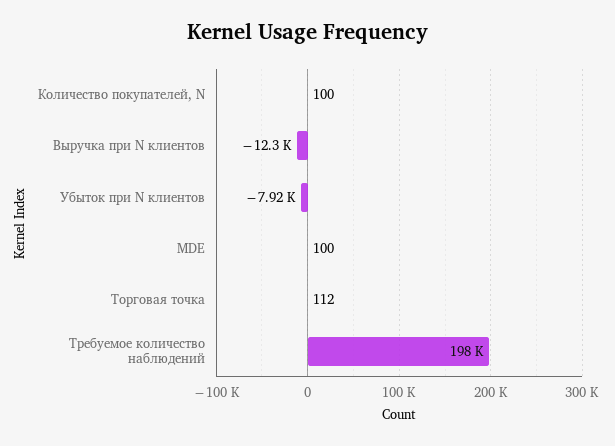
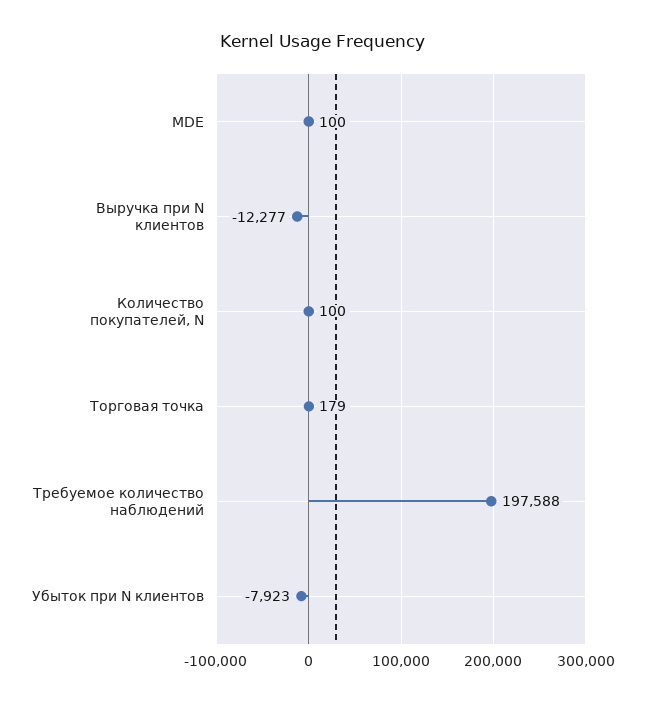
  {
    "Количество покупателей, N": 100,
    "Выручка при N клиентов": -12277,
    "Убыток при N клиентов": -7923,
    "MDE": 100,
-   "Торговая точка": 112,
+   "Торговая точка": 179,
    "Требуемое количество наблюдений": 197588
  }

